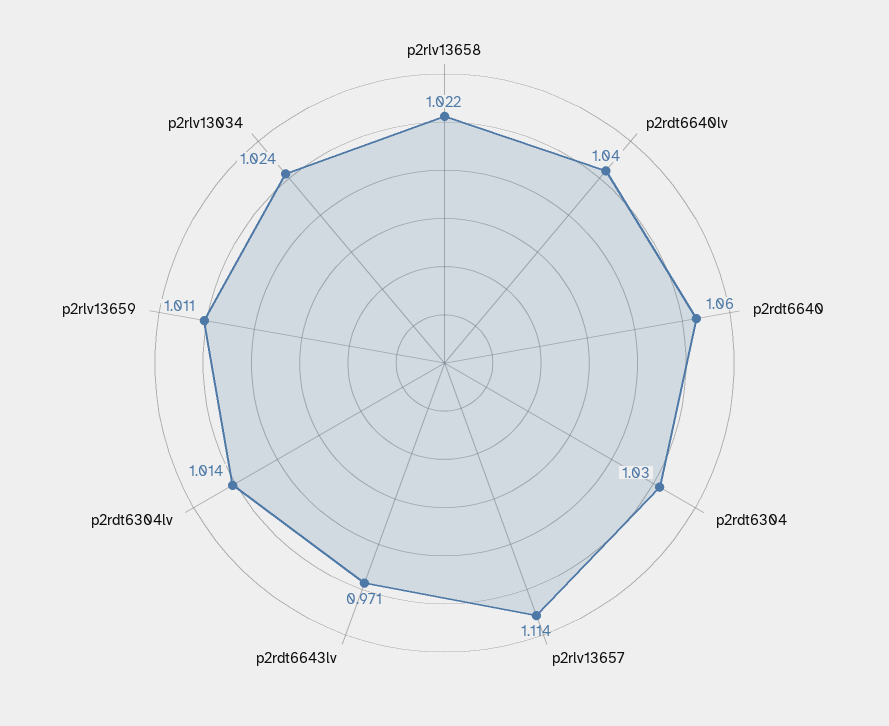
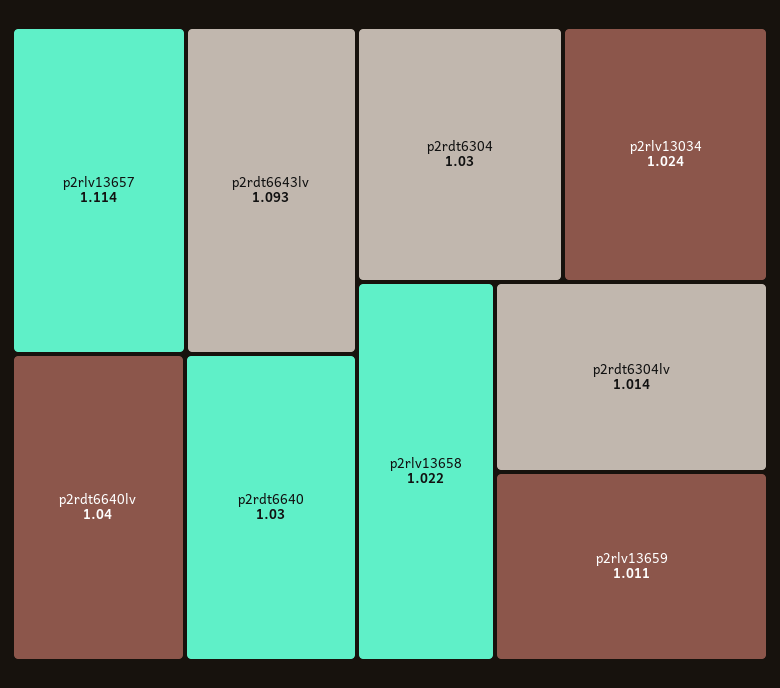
  {
    "p2rlv13658": 1.022,
    "p2rdt6640lv": 1.04,
-   "p2rdt6640": 1.06,
+   "p2rdt6640": 1.03,
    "p2rdt6304": 1.03,
    "p2rlv13657": 1.114,
-   "p2rdt6643lv": 0.971,
+   "p2rdt6643lv": 1.093,
    "p2rdt6304lv": 1.014,
    "p2rlv13659": 1.011,
    "p2rlv13034": 1.024
  }

